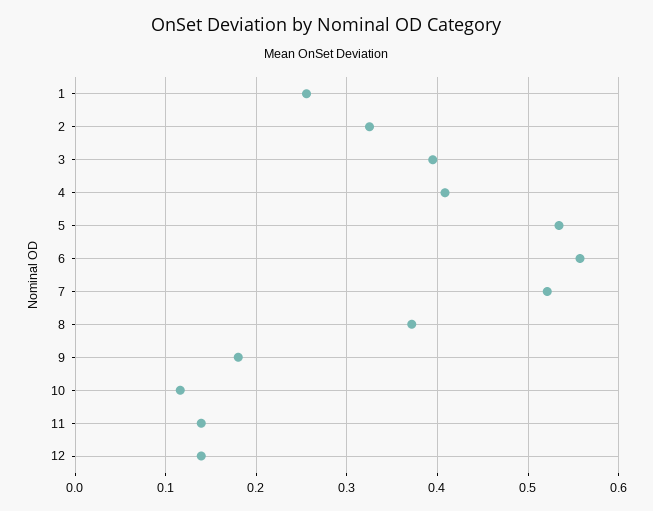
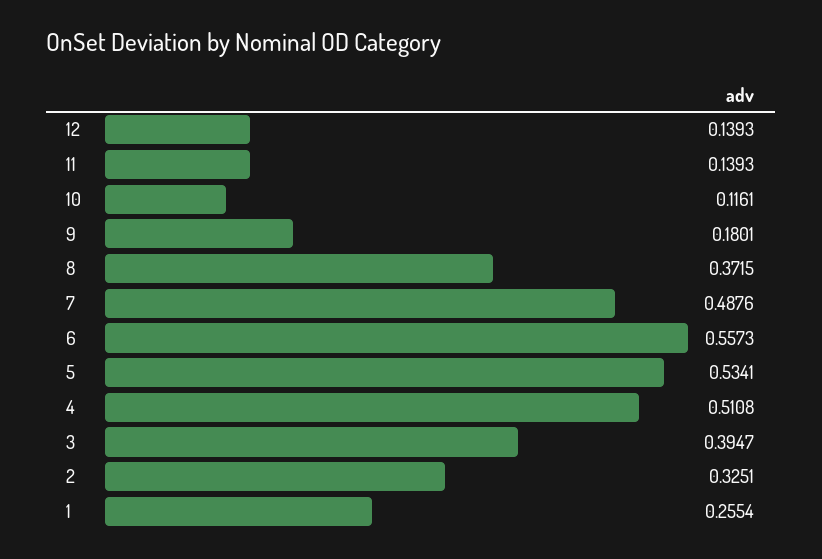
  {
    "1": 0.2554,
    "2": 0.3251,
    "3": 0.3947,
-   "4": 0.41,
+   "4": 0.5108,
    "5": 0.5341,
    "6": 0.5573,
-   "7": 0.52,
+   "7": 0.4876,
    "8": 0.3715,
    "9": 0.1801,
    "10": 0.1161,
    "11": 0.1393,
    "12": 0.1393
  }

